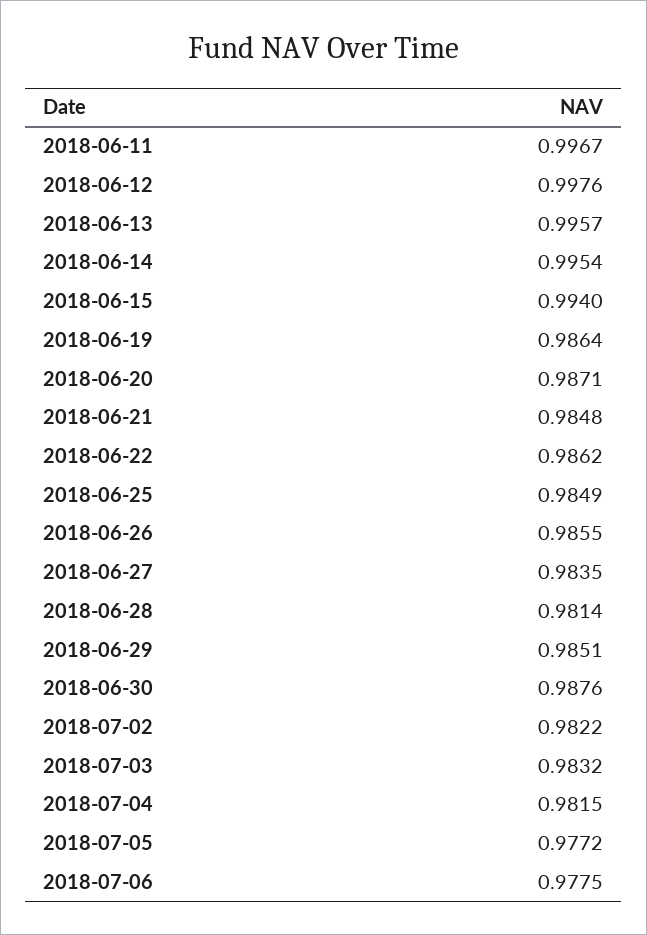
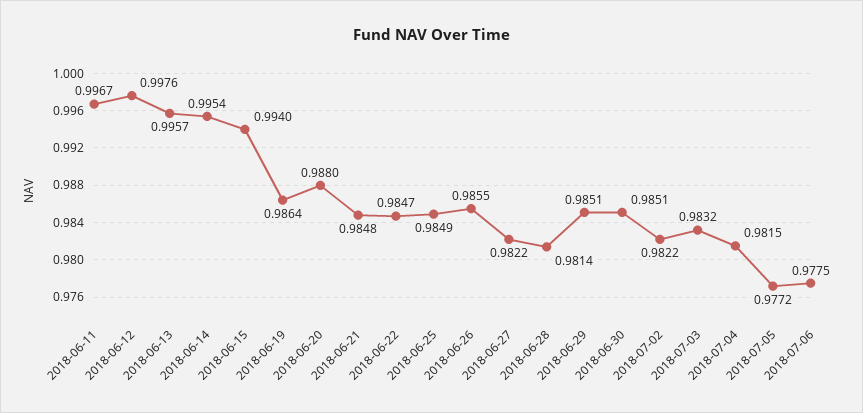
  {
    "2018-06-11": 0.9967,
    "2018-06-12": 0.9976,
    "2018-06-13": 0.9957,
    "2018-06-14": 0.9954,
    "2018-06-15": 0.994,
    "2018-06-19": 0.9864,
-   "2018-06-20": 0.9871,
+   "2018-06-20": 0.988,
    "2018-06-21": 0.9848,
-   "2018-06-22": 0.9862,
+   "2018-06-22": 0.9847,
    "2018-06-25": 0.9849,
    "2018-06-26": 0.9855,
-   "2018-06-27": 0.9835,
+   "2018-06-27": 0.9822,
    "2018-06-28": 0.9814,
    "2018-06-29": 0.9851,
-   "2018-06-30": 0.9876,
+   "2018-06-30": 0.9851,
    "2018-07-02": 0.9822,
    "2018-07-03": 0.9832,
    "2018-07-04": 0.9815,
    "2018-07-05": 0.9772,
    "2018-07-06": 0.9775
  }

